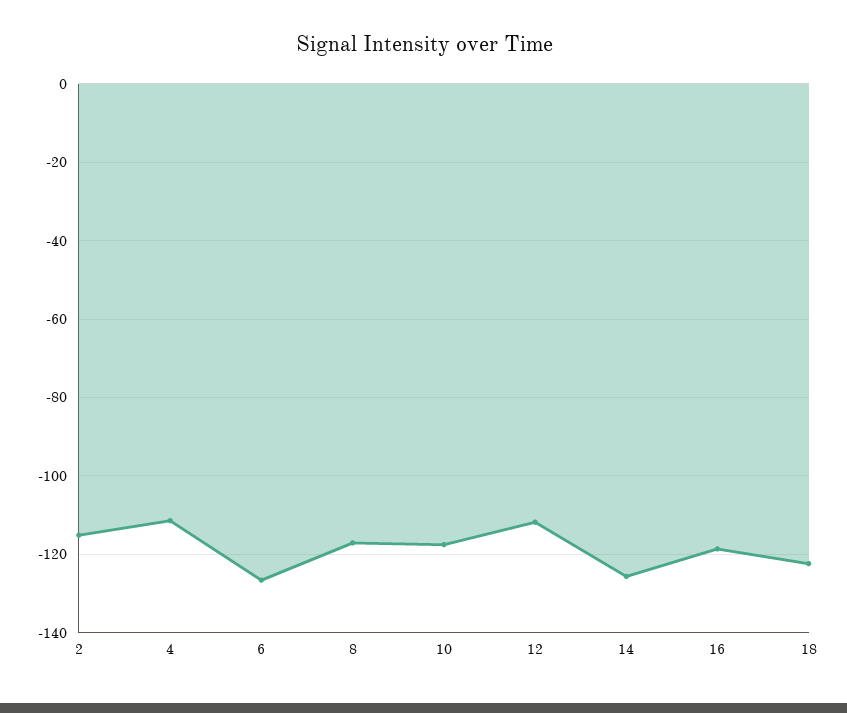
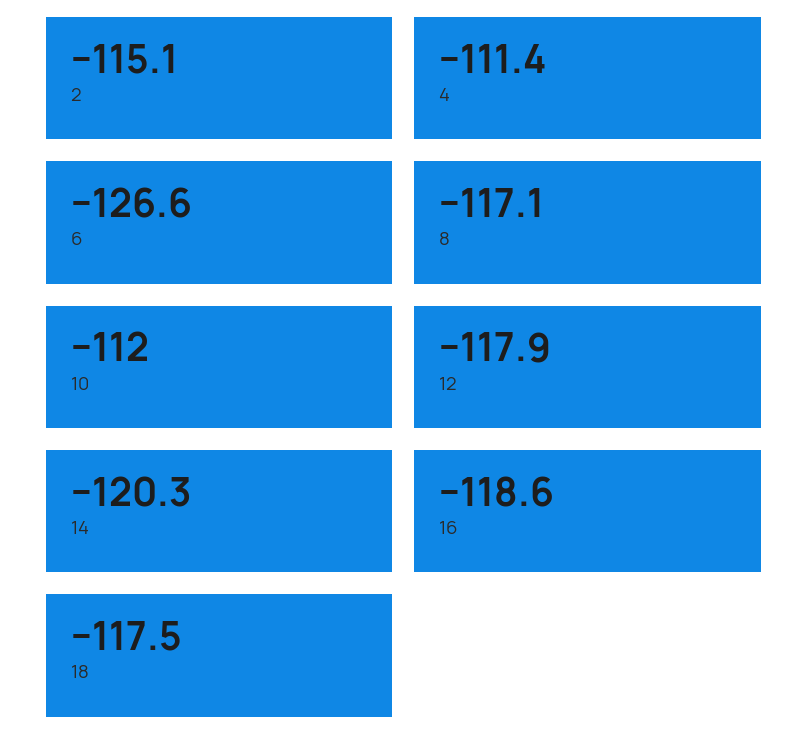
  {
    "2": -115.1,
    "4": -111.4,
    "6": -126.6,
    "8": -117.1,
-   "10": -118,
+   "10": -112,
-   "12": -112,
+   "12": -117.9,
-   "14": -126,
+   "14": -120.3,
    "16": -118.6,
-   "18": -122
+   "18": -117.5
  }

